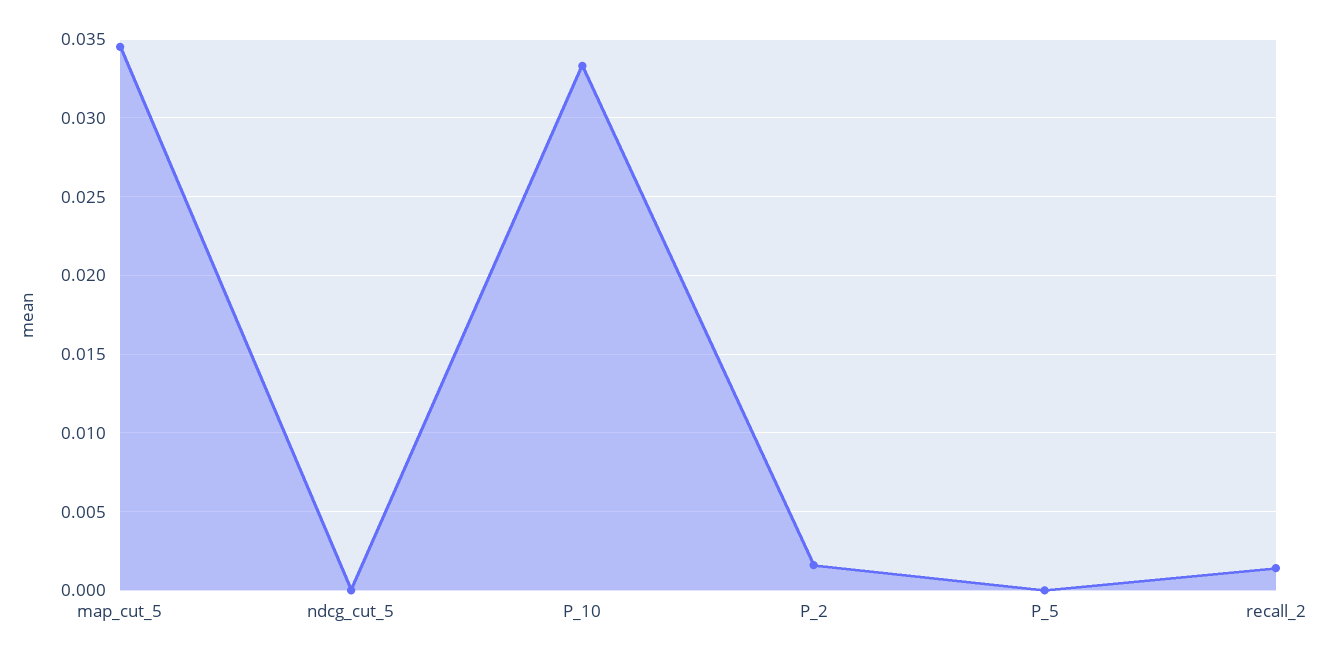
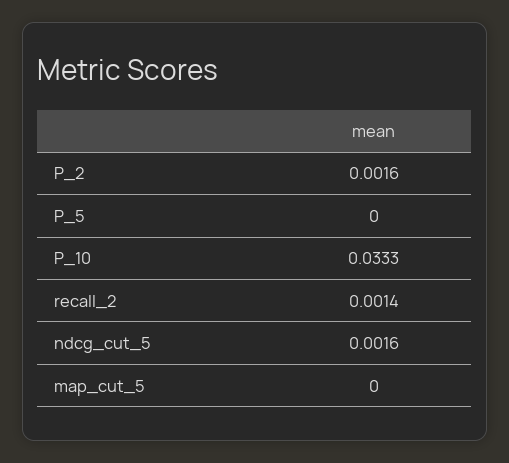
  {
-   "map_cut_5": 0.0345,
+   "map_cut_5": 0,
-   "ndcg_cut_5": 0,
+   "ndcg_cut_5": 0.0016,
    "P_10": 0.0333,
    "P_2": 0.0016,
    "P_5": 0,
    "recall_2": 0.0014
  }

